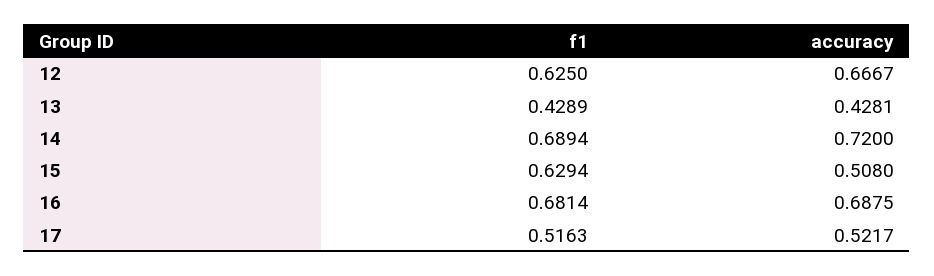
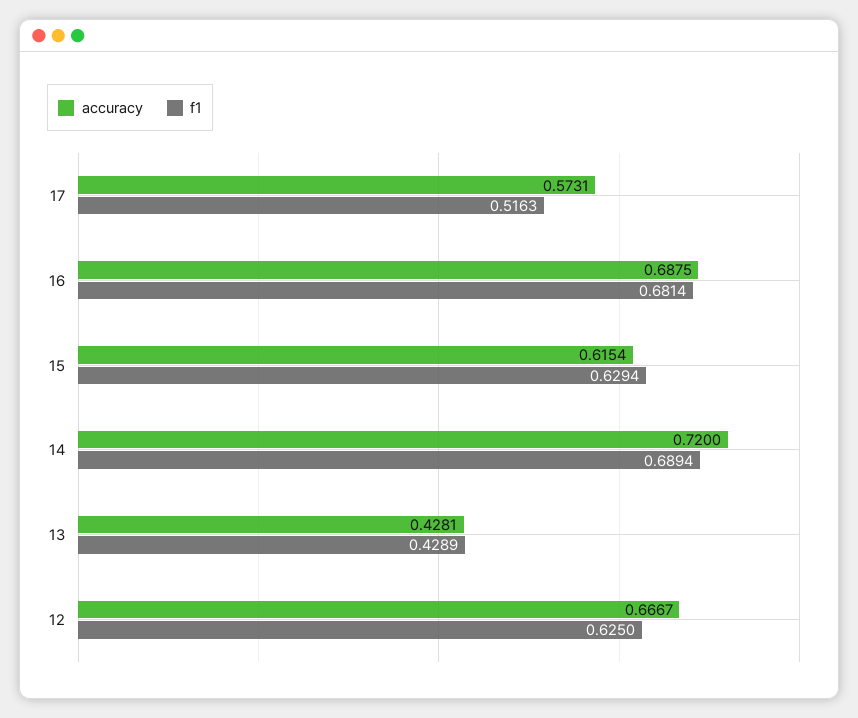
  {
    "f1": {
      "12": 0.625,
      "13": 0.4289,
      "14": 0.6894,
      "15": 0.6294,
      "16": 0.6814,
      "17": 0.5163
    },
    "accuracy": {
      "12": 0.6667,
      "13": 0.4281,
      "14": 0.72,
-     "15": 0.508,
+     "15": 0.6154,
      "16": 0.6875,
-     "17": 0.5217
+     "17": 0.5731
    }
  }

